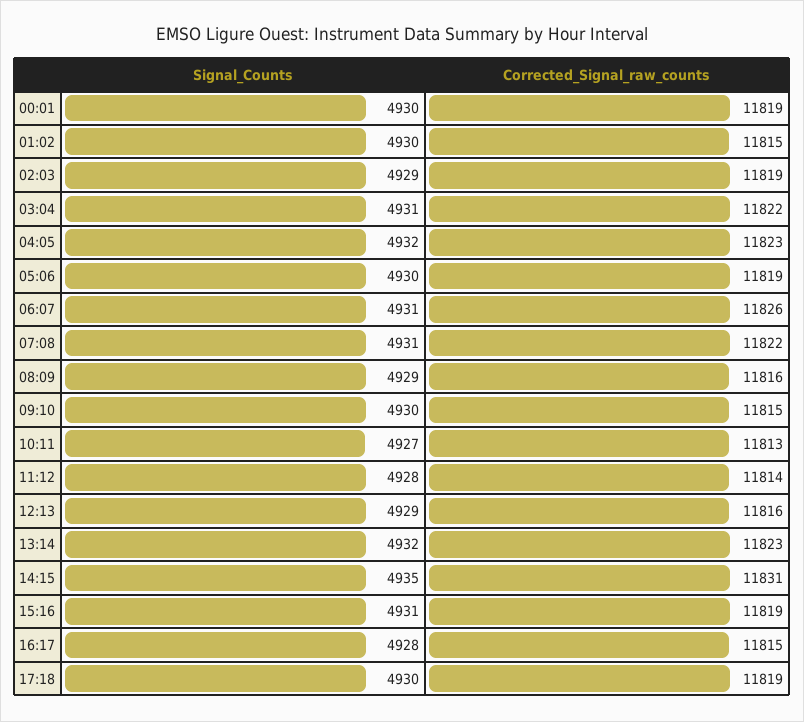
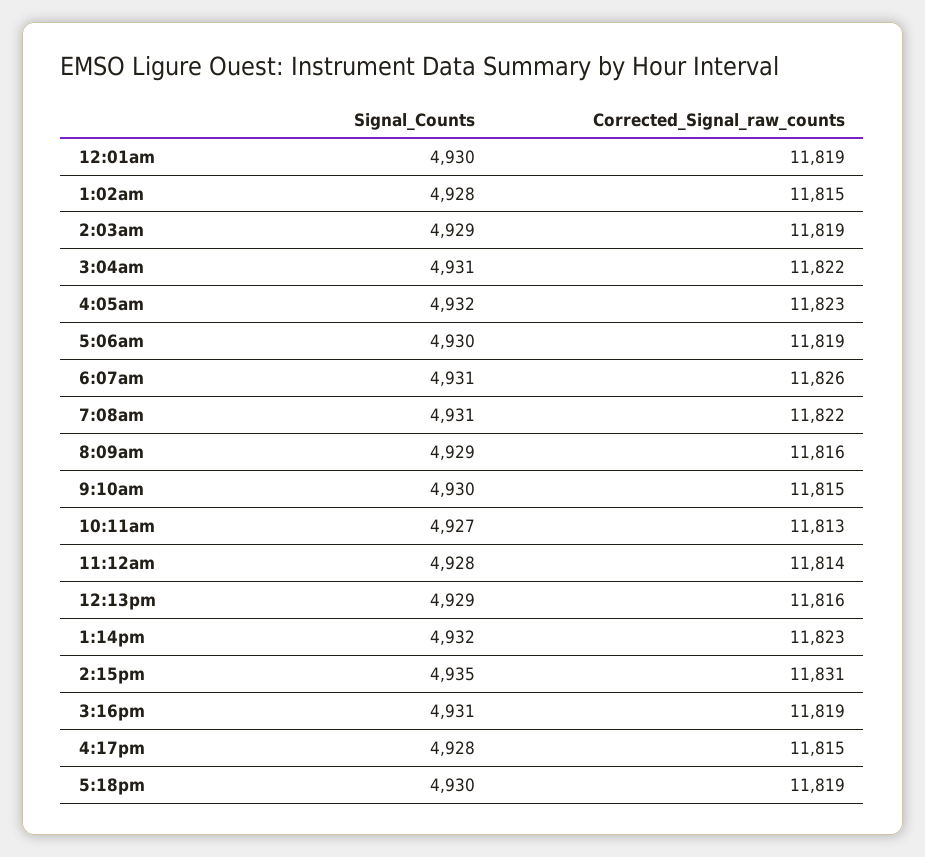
  {
    "Signal_Counts": {
      "00:01": 4930,
-     "01:02": 4930,
+     "01:02": 4928,
      "02:03": 4929,
      "03:04": 4931,
      "04:05": 4932,
      "05:06": 4930,
      "06:07": 4931,
      "07:08": 4931,
      "08:09": 4929,
      "09:10": 4930,
      "10:11": 4927,
      "11:12": 4928,
      "12:13": 4929,
      "13:14": 4932,
      "14:15": 4935,
      "15:16": 4931,
      "16:17": 4928,
      "17:18": 4930
    },
    "Corrected_Signal_raw_counts": {
      "00:01": 11819,
      "01:02": 11815,
      "02:03": 11819,
      "03:04": 11822,
      "04:05": 11823,
      "05:06": 11819,
      "06:07": 11826,
      "07:08": 11822,
      "08:09": 11816,
      "09:10": 11815,
      "10:11": 11813,
      "11:12": 11814,
      "12:13": 11816,
      "13:14": 11823,
      "14:15": 11831,
      "15:16": 11819,
      "16:17": 11815,
      "17:18": 11819
    }
  }

